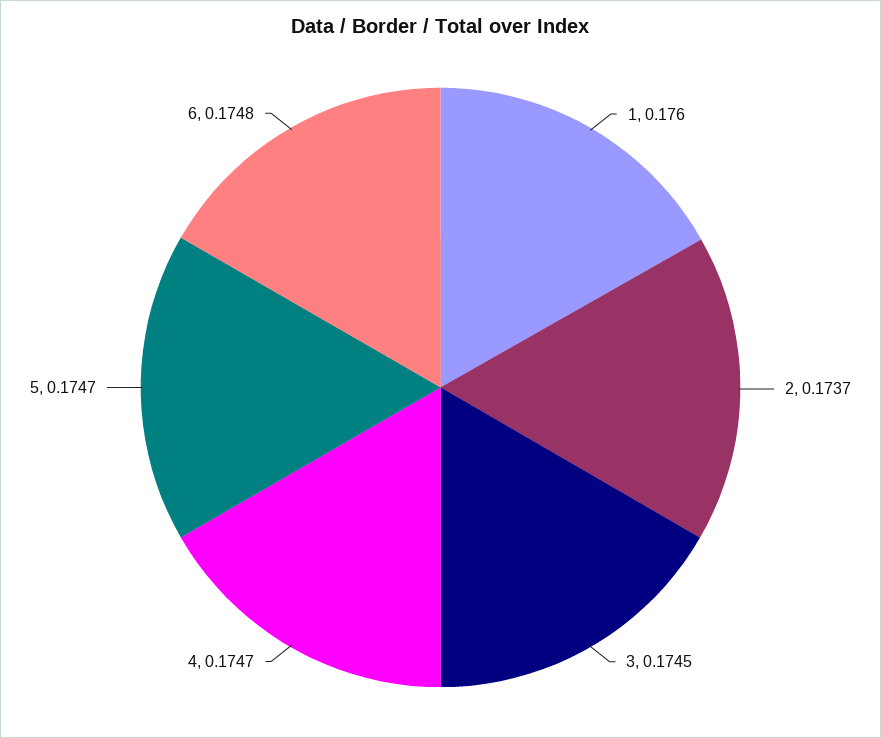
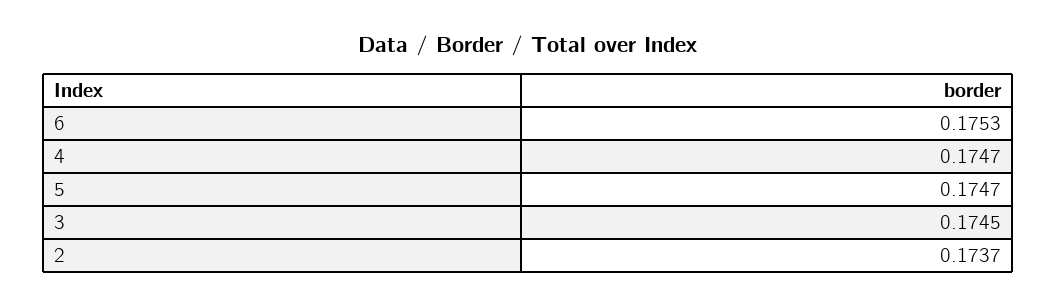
  {
-   "1": 0.176,
    "2": 0.1737,
    "3": 0.1745,
    "4": 0.1747,
    "5": 0.1747,
-   "6": 0.1748
+   "6": 0.1753
  }

